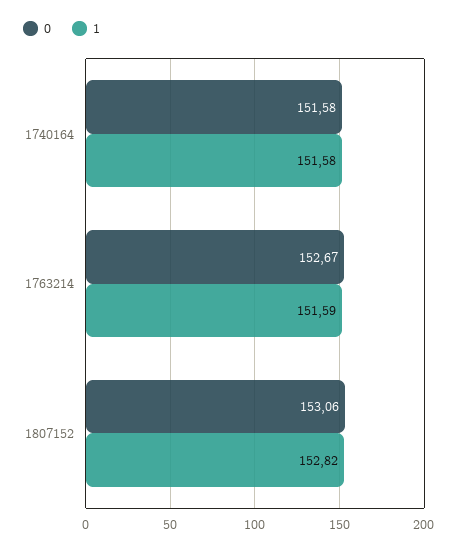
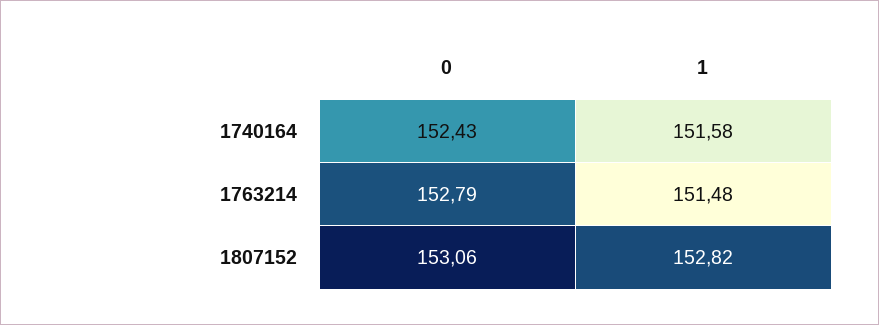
  {
    "0": {
-     "1740164": 151.58,
+     "1740164": 152.43,
-     "1763214": 152.67,
+     "1763214": 152.79,
      "1807152": 153.06
    },
    "1": {
      "1740164": 151.58,
-     "1763214": 151.59,
+     "1763214": 151.48,
      "1807152": 152.82
    }
  }

